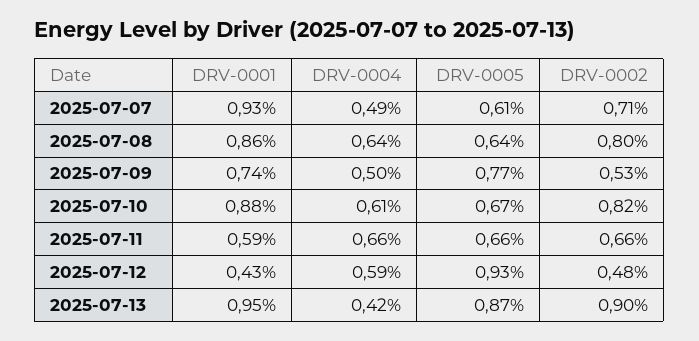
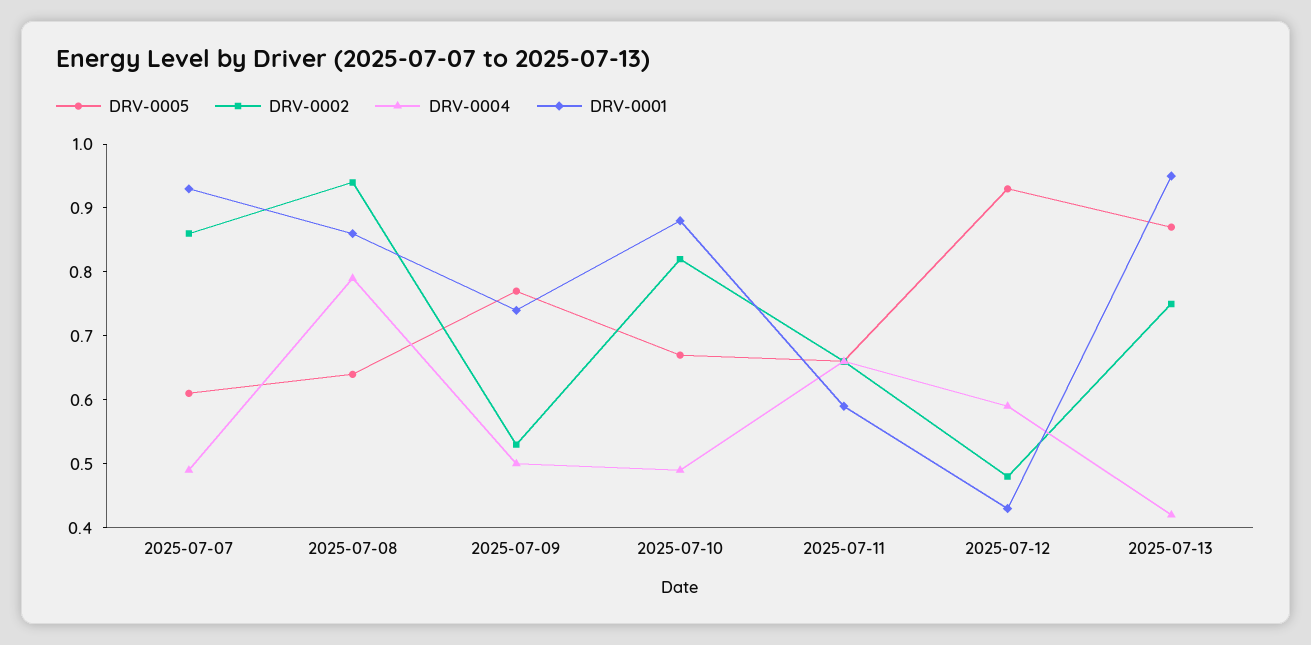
  {
    "DRV-0001": {
      "2025-07-07": 0.93,
      "2025-07-08": 0.86,
      "2025-07-09": 0.74,
      "2025-07-10": 0.88,
      "2025-07-11": 0.59,
      "2025-07-12": 0.43,
      "2025-07-13": 0.95
    },
    "DRV-0004": {
      "2025-07-07": 0.49,
-     "2025-07-08": 0.64,
+     "2025-07-08": 0.8,
      "2025-07-09": 0.5,
-     "2025-07-10": 0.61,
+     "2025-07-10": 0.5,
      "2025-07-11": 0.66,
      "2025-07-12": 0.59,
      "2025-07-13": 0.42
    },
    "DRV-0005": {
      "2025-07-07": 0.61,
      "2025-07-08": 0.64,
      "2025-07-09": 0.77,
      "2025-07-10": 0.67,
      "2025-07-11": 0.66,
      "2025-07-12": 0.93,
      "2025-07-13": 0.87
    },
    "DRV-0002": {
-     "2025-07-07": 0.71,
+     "2025-07-07": 0.85,
-     "2025-07-08": 0.8,
+     "2025-07-08": 0.95,
      "2025-07-09": 0.53,
      "2025-07-10": 0.82,
      "2025-07-11": 0.66,
      "2025-07-12": 0.48,
-     "2025-07-13": 0.9
+     "2025-07-13": 0.75
    }
  }

